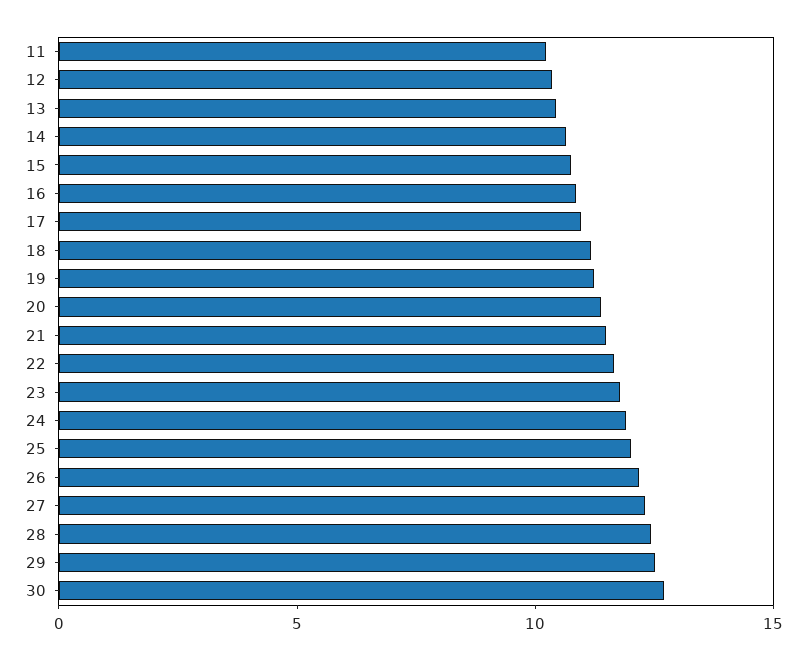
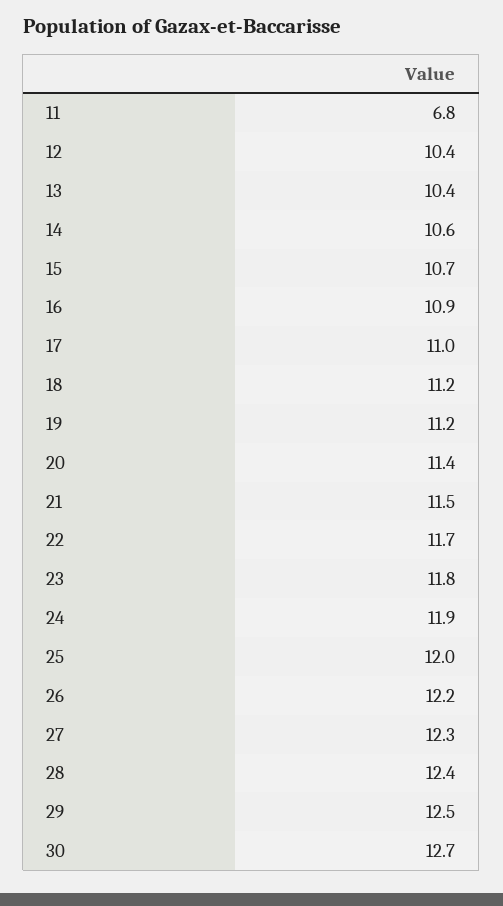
  {
-   "11": 10,
+   "11": 6.8,
    "12": 10.4,
    "13": 10.4,
    "14": 10.6,
    "15": 10.7,
    "16": 10.9,
    "17": 11,
    "18": 11.2,
    "19": 11.2,
    "20": 11.4,
    "21": 11.5,
    "22": 11.7,
    "23": 11.8,
    "24": 11.9,
    "25": 12,
    "26": 12.2,
    "27": 12.3,
    "28": 12.4,
    "29": 12.5,
    "30": 12.7
  }

